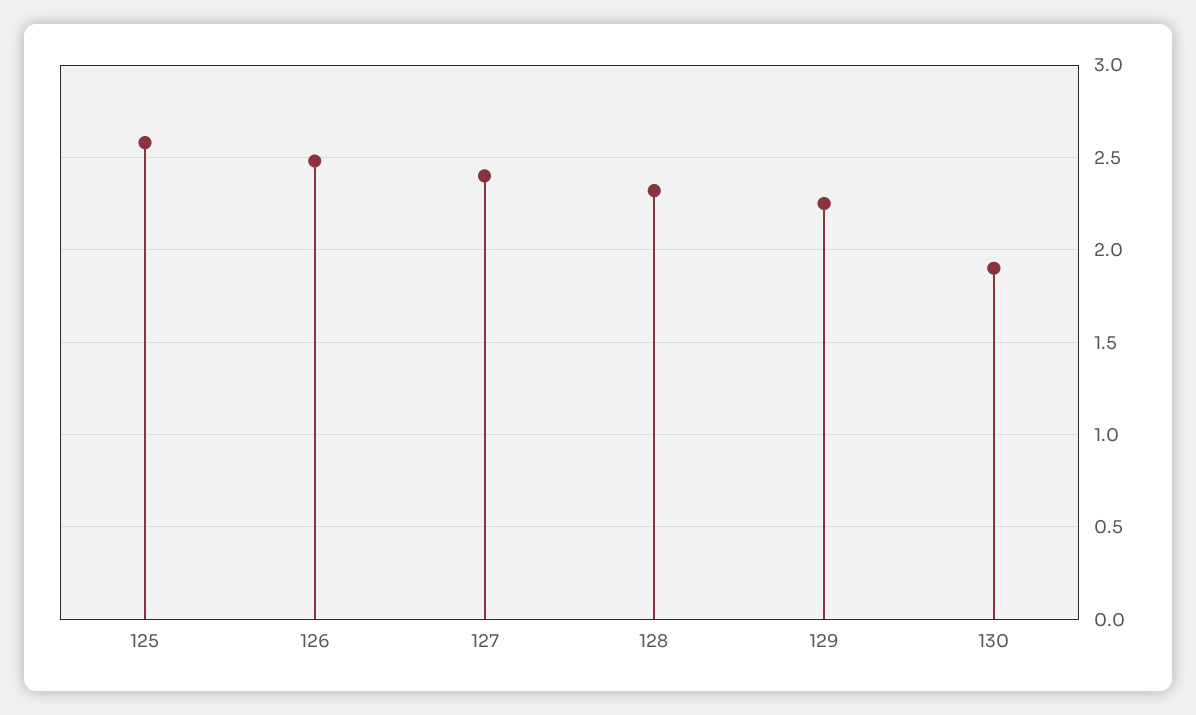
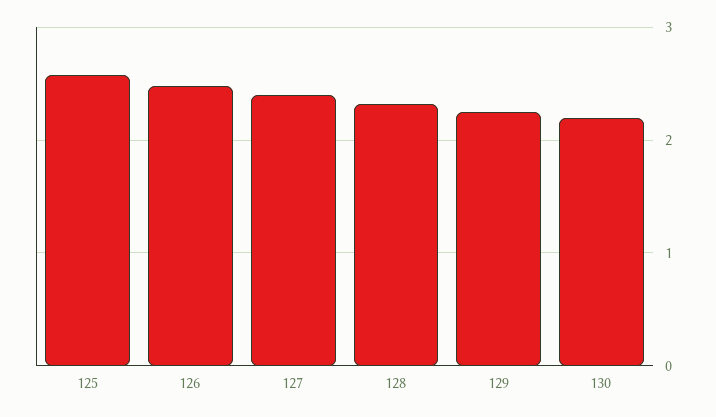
  {
    "125": 2.6,
    "126": 2.5,
    "127": 2.4,
    "128": 2.3,
    "129": 2.25,
-   "130": 1.9
+   "130": 2.2
  }

